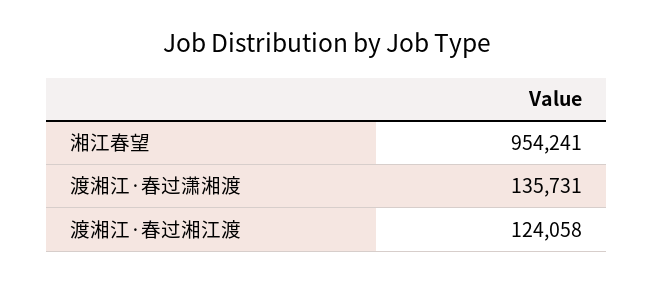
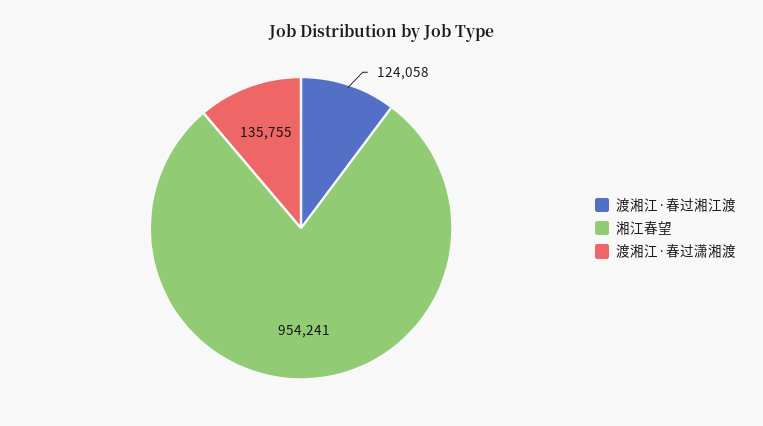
  {
    "湘江春望": 954241,
-   "渡湘江·春过潇湘渡": 135731,
+   "渡湘江·春过潇湘渡": 135755,
    "渡湘江·春过湘江渡": 124058
  }

